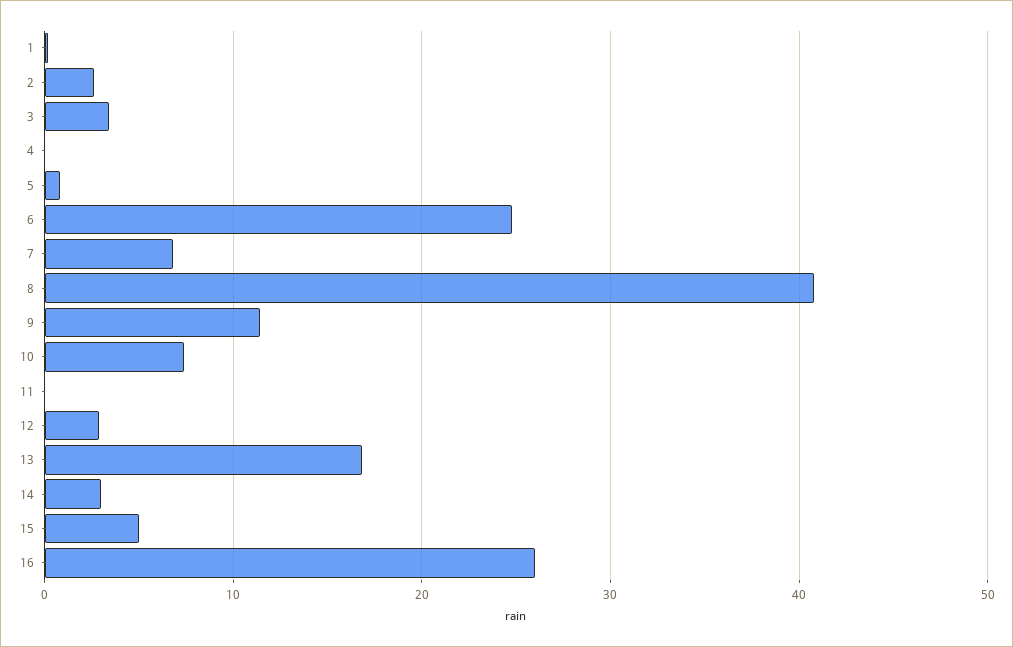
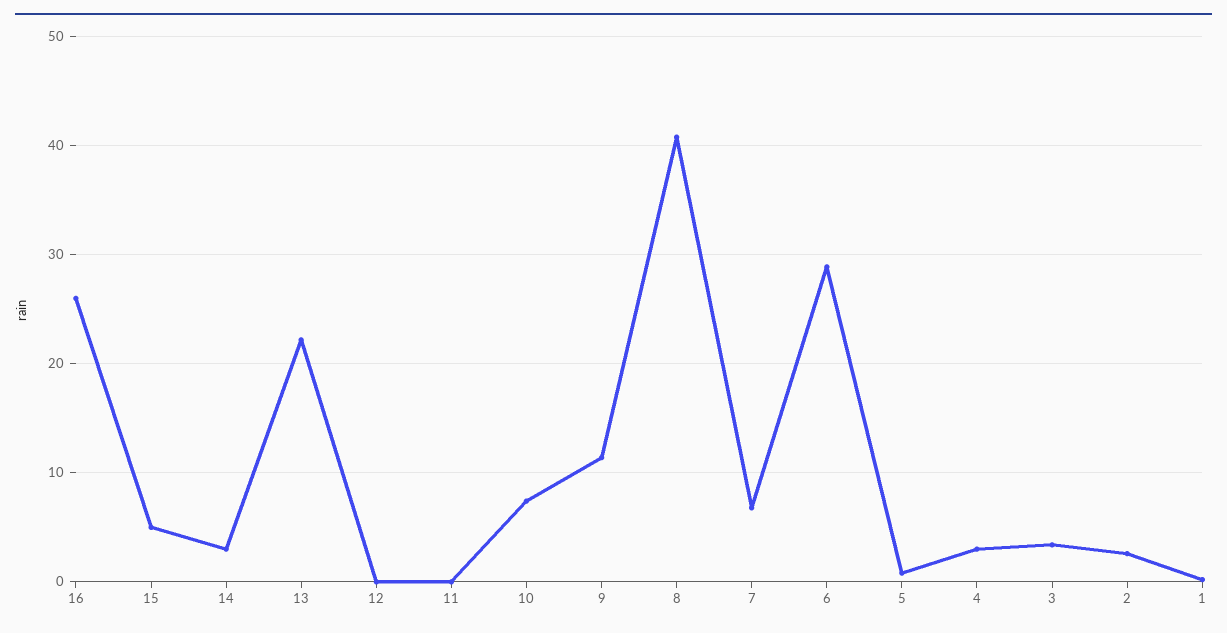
  {
    "1": 0,
    "2": 3,
    "3": 3,
-   "4": 0,
+   "4": 3,
    "5": 1,
-   "6": 25,
+   "6": 29,
    "7": 7,
    "8": 41,
    "9": 11,
    "10": 7,
    "11": 0,
-   "12": 3,
+   "12": 0,
-   "13": 17,
+   "13": 22,
    "14": 3,
    "15": 5,
    "16": 26
  }

